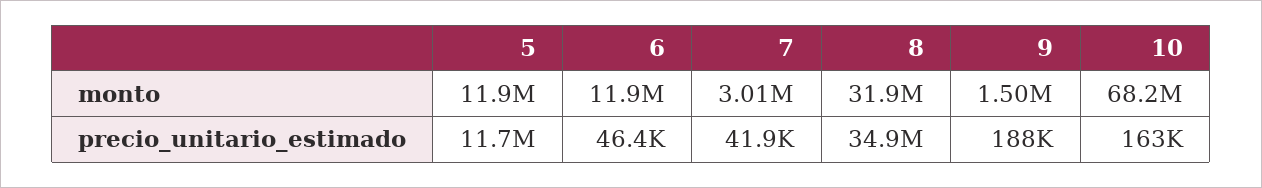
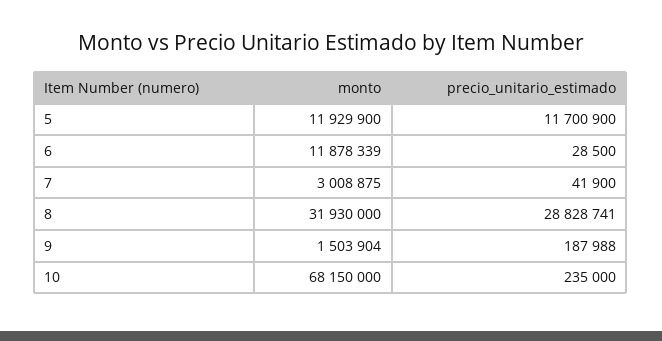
  {
    "5": {
      "monto": 11929900,
      "precio_unitario_estimado": 11700900
    },
    "6": {
      "monto": 11878339,
-     "precio_unitario_estimado": 46400
+     "precio_unitario_estimado": 28500
    },
    "7": {
      "monto": 3008875,
      "precio_unitario_estimado": 41900
    },
    "8": {
      "monto": 31930000,
-     "precio_unitario_estimado": 34900000
+     "precio_unitario_estimado": 28828741
    },
    "9": {
      "monto": 1503904,
      "precio_unitario_estimado": 187988
    },
    "10": {
      "monto": 68150000,
-     "precio_unitario_estimado": 163000
+     "precio_unitario_estimado": 235000
    }
  }

